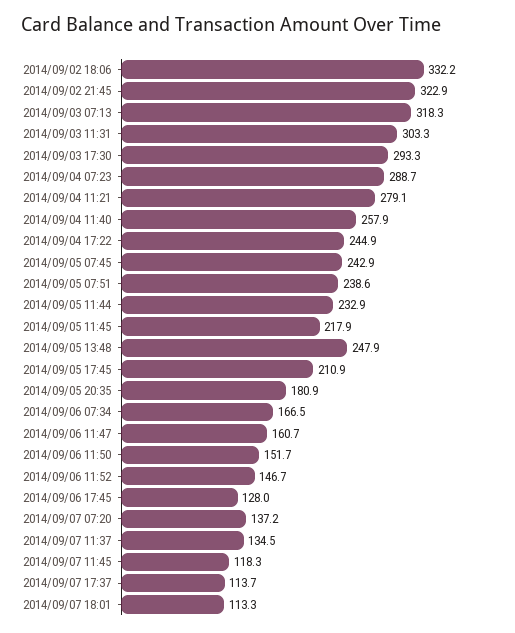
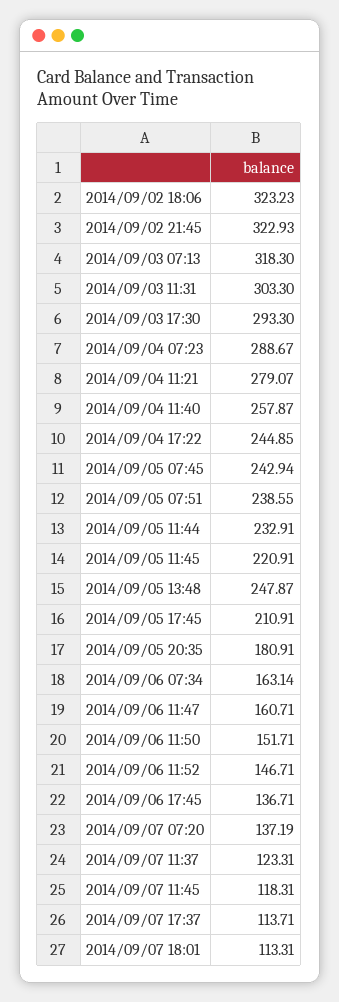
  {
-   "2014/09/02 18:06": 332.2,
+   "2014/09/02 18:06": 323.23,
    "2014/09/02 21:45": 322.93,
    "2014/09/03 07:13": 318.3,
    "2014/09/03 11:31": 303.3,
    "2014/09/03 17:30": 293.3,
    "2014/09/04 07:23": 288.67,
    "2014/09/04 11:21": 279.07,
    "2014/09/04 11:40": 257.87,
    "2014/09/04 17:22": 244.85,
    "2014/09/05 07:45": 242.94,
    "2014/09/05 07:51": 238.55,
    "2014/09/05 11:44": 232.91,
-   "2014/09/05 11:45": 217.9,
+   "2014/09/05 11:45": 220.91,
    "2014/09/05 13:48": 247.87,
    "2014/09/05 17:45": 210.91,
    "2014/09/05 20:35": 180.91,
-   "2014/09/06 07:34": 166.5,
+   "2014/09/06 07:34": 163.14,
    "2014/09/06 11:47": 160.71,
    "2014/09/06 11:50": 151.71,
    "2014/09/06 11:52": 146.71,
-   "2014/09/06 17:45": 128,
+   "2014/09/06 17:45": 136.71,
    "2014/09/07 07:20": 137.19,
-   "2014/09/07 11:37": 134.5,
+   "2014/09/07 11:37": 123.31,
    "2014/09/07 11:45": 118.31,
    "2014/09/07 17:37": 113.71,
    "2014/09/07 18:01": 113.31
  }

